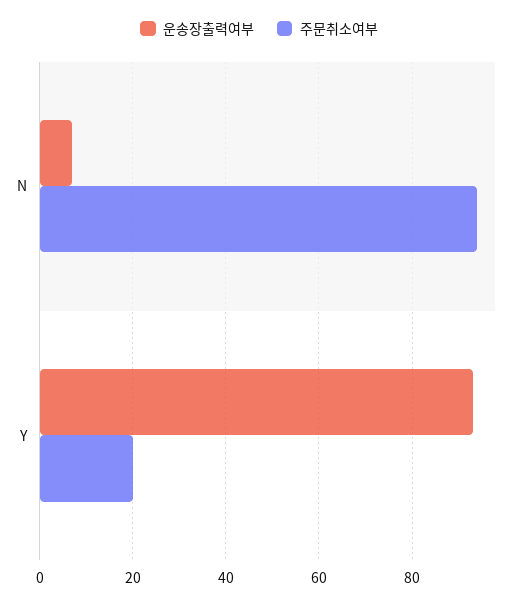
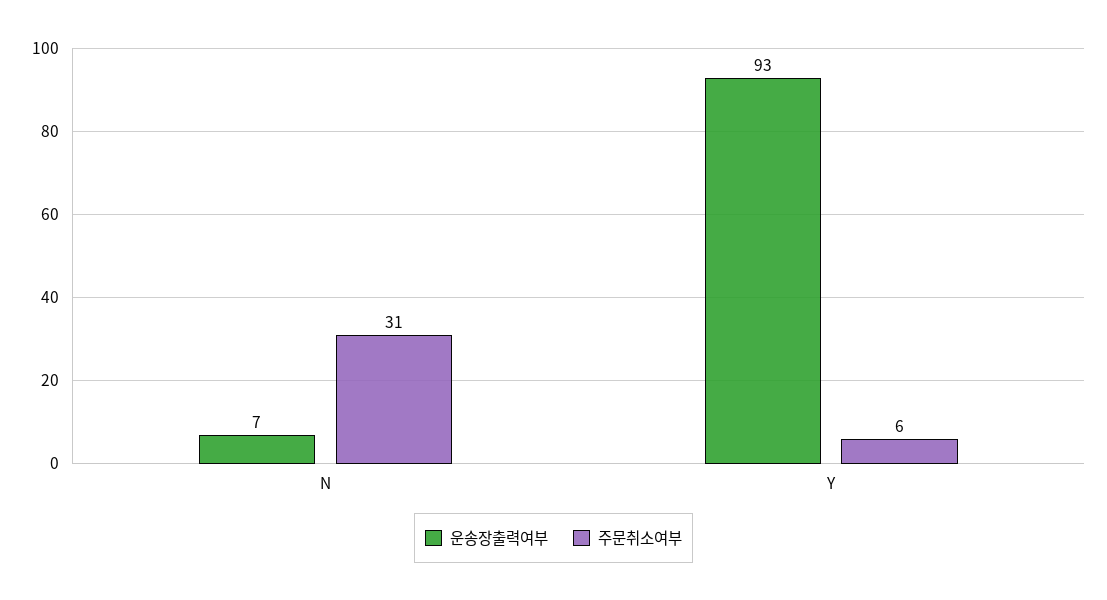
  {
    "운송장출력여부": {
      "N": 7,
      "Y": 93
    },
    "주문취소여부": {
-     "N": 95,
+     "N": 31,
-     "Y": 20
+     "Y": 6
    }
  }

